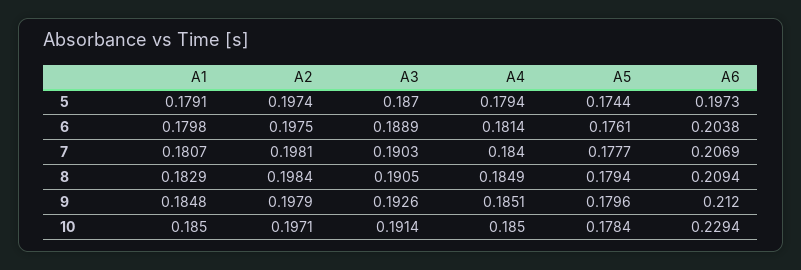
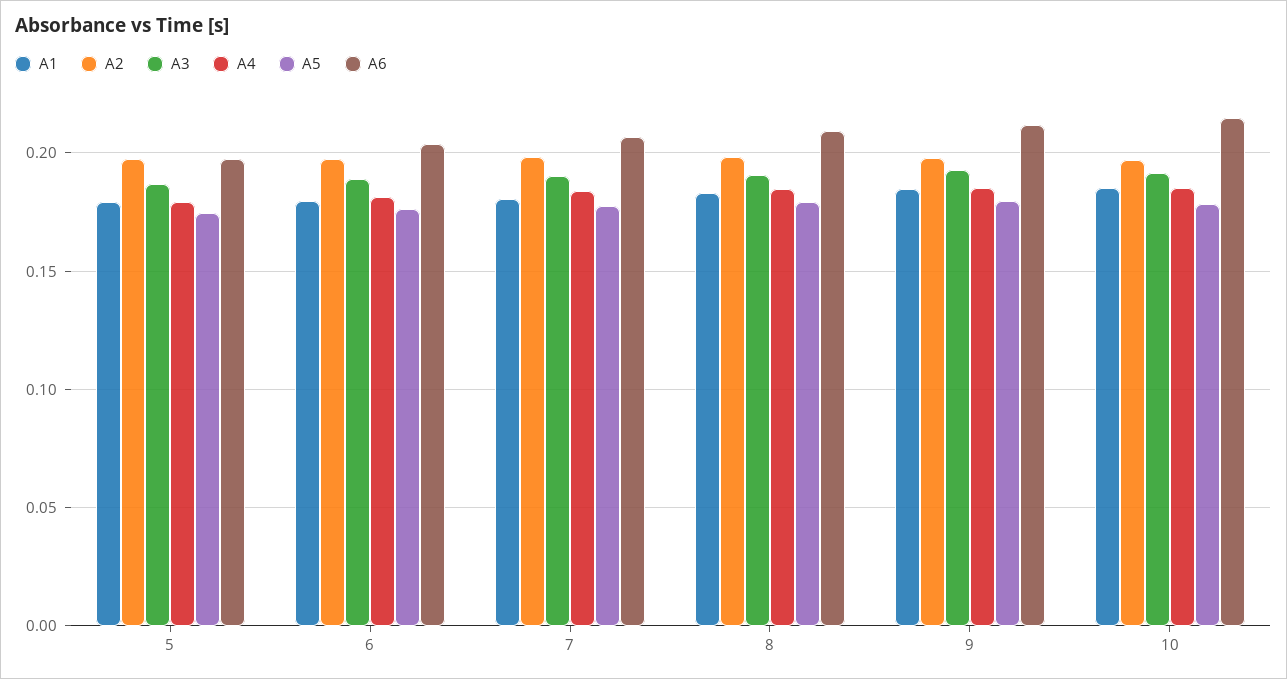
  {
    "A1": {
      "5": 0.1791,
      "6": 0.1798,
      "7": 0.1807,
      "8": 0.1829,
      "9": 0.1848,
      "10": 0.185
    },
    "A2": {
      "5": 0.1974,
      "6": 0.1975,
      "7": 0.1981,
      "8": 0.1984,
      "9": 0.1979,
      "10": 0.1971
    },
    "A3": {
      "5": 0.187,
      "6": 0.1889,
      "7": 0.1903,
      "8": 0.1905,
      "9": 0.1926,
      "10": 0.1914
    },
    "A4": {
      "5": 0.1794,
      "6": 0.1814,
      "7": 0.184,
      "8": 0.1849,
      "9": 0.1851,
      "10": 0.185
    },
    "A5": {
      "5": 0.1744,
      "6": 0.1761,
      "7": 0.1777,
      "8": 0.1794,
      "9": 0.1796,
      "10": 0.1784
    },
    "A6": {
      "5": 0.1973,
      "6": 0.2038,
      "7": 0.2069,
      "8": 0.2094,
      "9": 0.212,
-     "10": 0.2294
+     "10": 0.215
    }
  }

